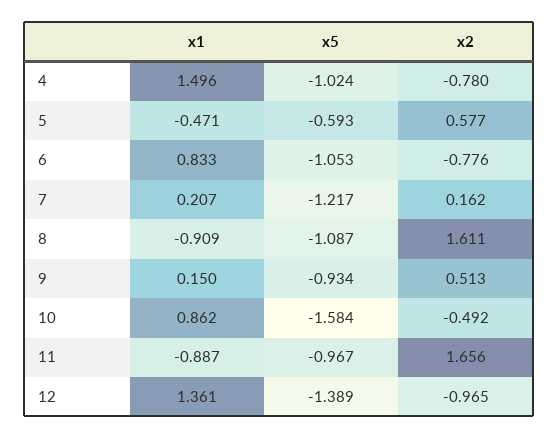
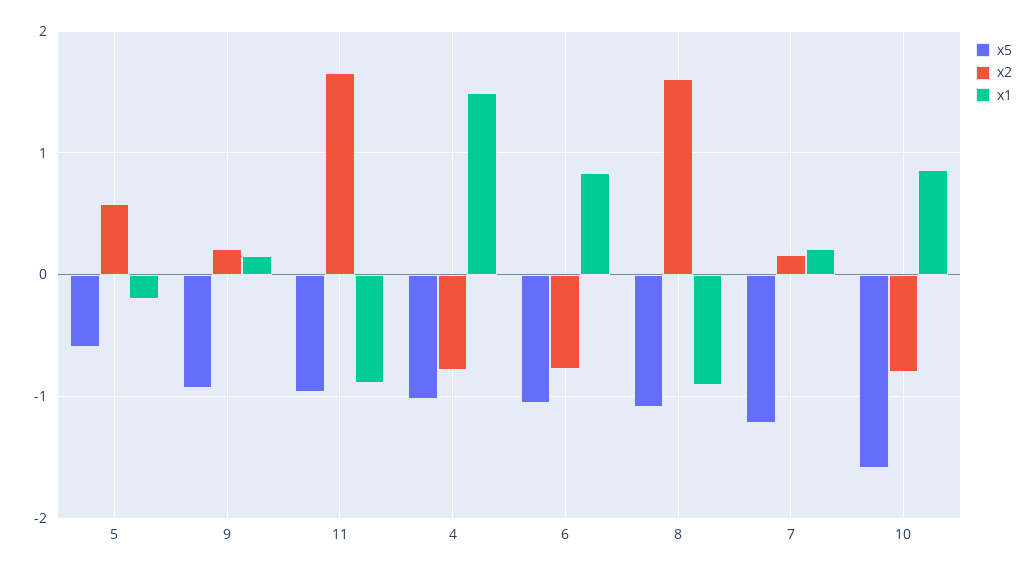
  {
    "x1": {
      "4": 1.496,
-     "5": -0.471,
+     "5": -0.2,
      "6": 0.833,
      "7": 0.207,
      "8": -0.909,
      "9": 0.15,
      "10": 0.862,
-     "11": -0.887,
+     "11": -0.887
-     "12": 1.361
    },
    "x5": {
      "4": -1.024,
      "5": -0.593,
      "6": -1.053,
      "7": -1.217,
      "8": -1.087,
      "9": -0.934,
      "10": -1.584,
-     "11": -0.967,
+     "11": -0.967
-     "12": -1.389
    },
    "x2": {
      "4": -0.78,
      "5": 0.577,
      "6": -0.776,
      "7": 0.162,
      "8": 1.611,
-     "9": 0.513,
+     "9": 0.2,
-     "10": -0.492,
+     "10": -0.8,
-     "11": 1.656,
+     "11": 1.656
-     "12": -0.965
    }
  }

